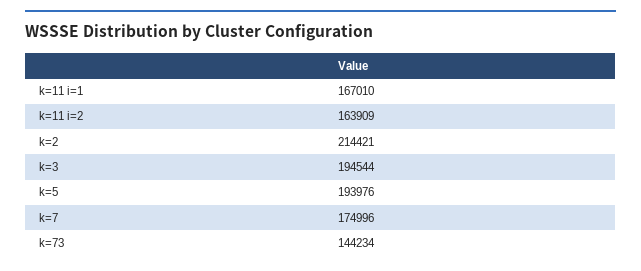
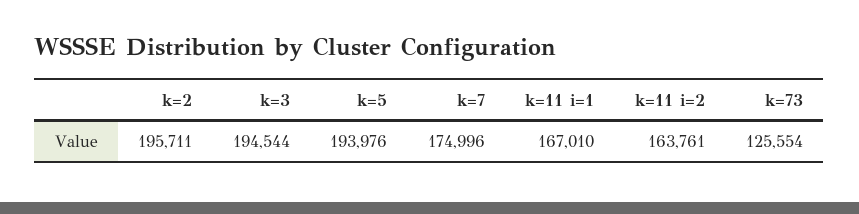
  {
    "k=11 i=1": 167010,
-   "k=11 i=2": 163909,
+   "k=11 i=2": 163761,
-   "k=2": 214421,
+   "k=2": 195711,
    "k=3": 194544,
    "k=5": 193976,
    "k=7": 174996,
-   "k=73": 144234
+   "k=73": 125554
  }

